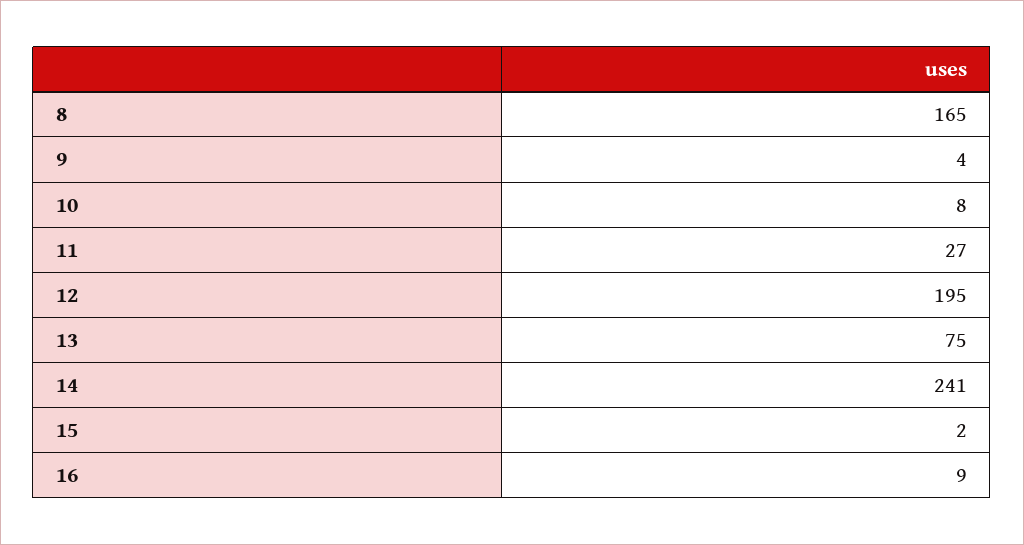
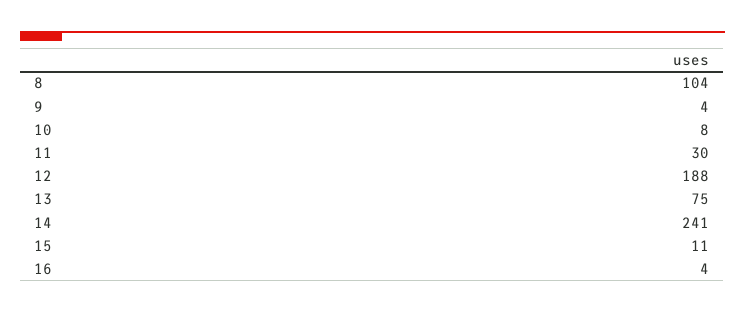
  {
-   "8": 165,
+   "8": 104,
    "9": 4,
    "10": 8,
-   "11": 27,
+   "11": 30,
-   "12": 195,
+   "12": 188,
    "13": 75,
    "14": 241,
-   "15": 2,
+   "15": 11,
-   "16": 9
+   "16": 4
  }

